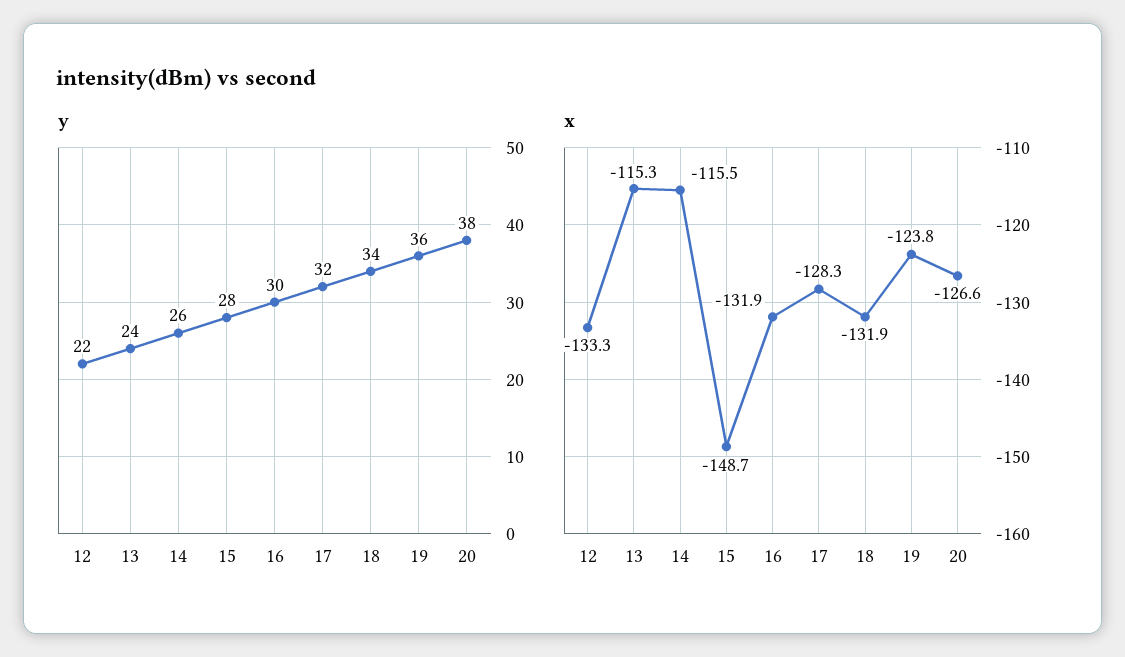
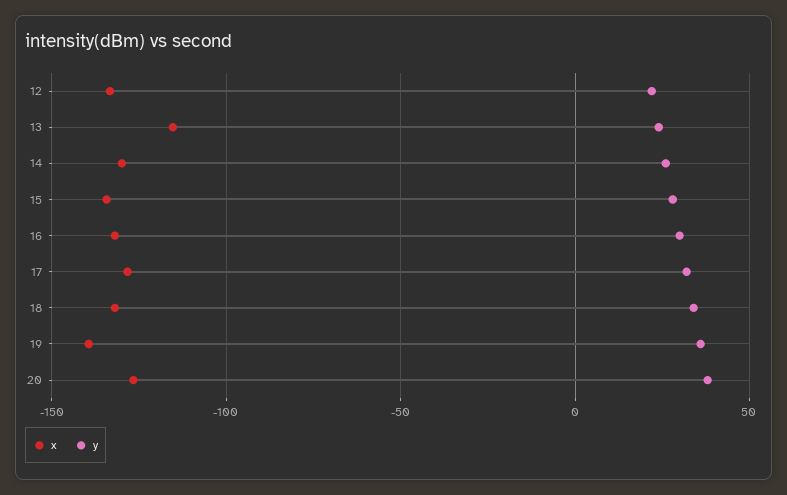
  {
    "y": {
      "12": 22,
      "13": 24,
      "14": 26,
      "15": 28,
      "16": 30,
      "17": 32,
      "18": 34,
      "19": 36,
      "20": 38
    },
    "x": {
      "12": -133.3,
      "13": -115.3,
-     "14": -115.5,
+     "14": -130,
-     "15": -148.7,
+     "15": -135,
      "16": -131.9,
      "17": -128.3,
      "18": -131.9,
-     "19": -123.8,
+     "19": -140,
      "20": -126.6
    }
  }

